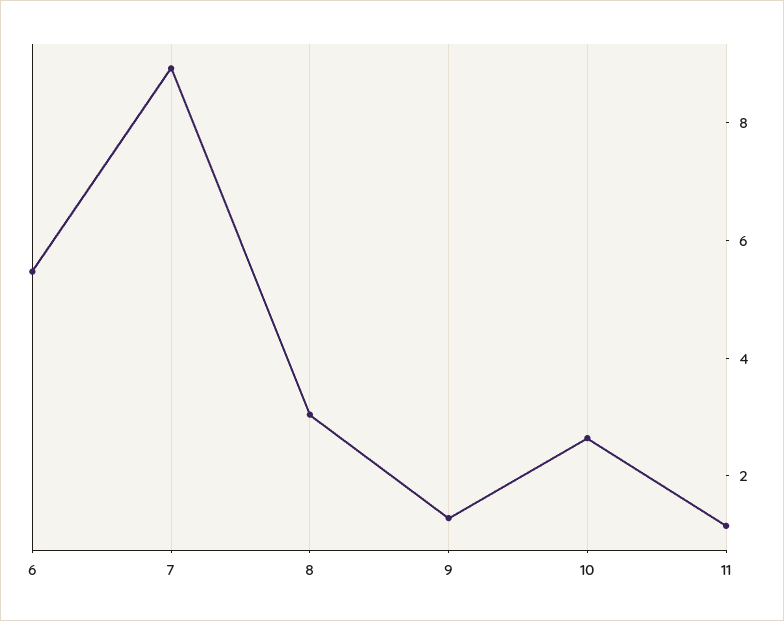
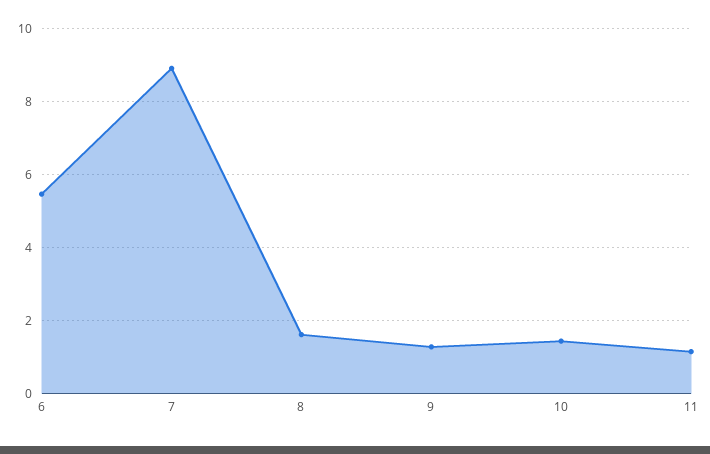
  {
    "6": 5.4,
    "7": 9,
-   "8": 3,
+   "8": 1.6,
    "9": 1.2,
-   "10": 2.5,
+   "10": 1.4,
    "11": 1.2
  }

